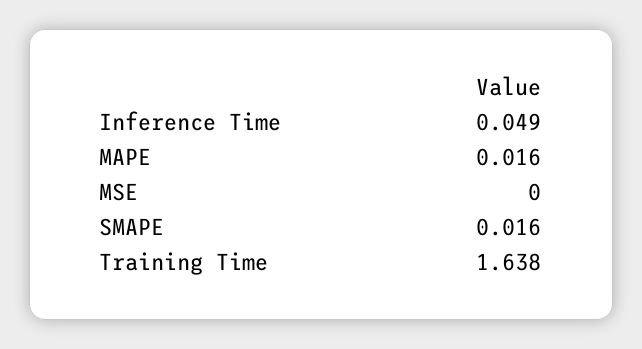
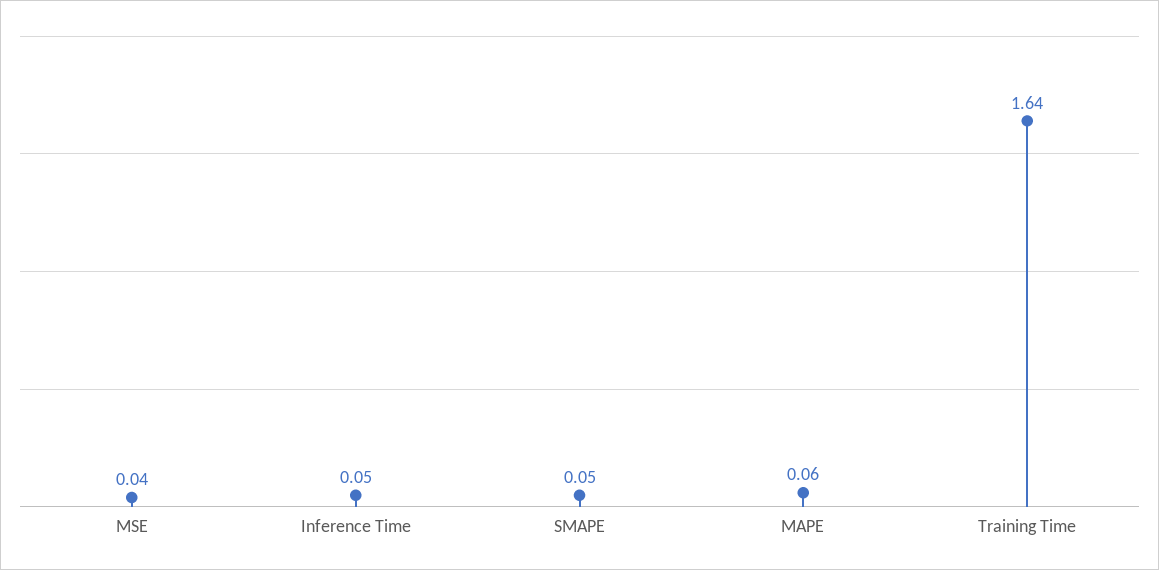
  {
    "Inference Time": 0.049,
-   "MAPE": 0.016,
+   "MAPE": 0.06,
-   "MSE": 0,
+   "MSE": 0.04,
-   "SMAPE": 0.016,
+   "SMAPE": 0.05,
    "Training Time": 1.638
  }

